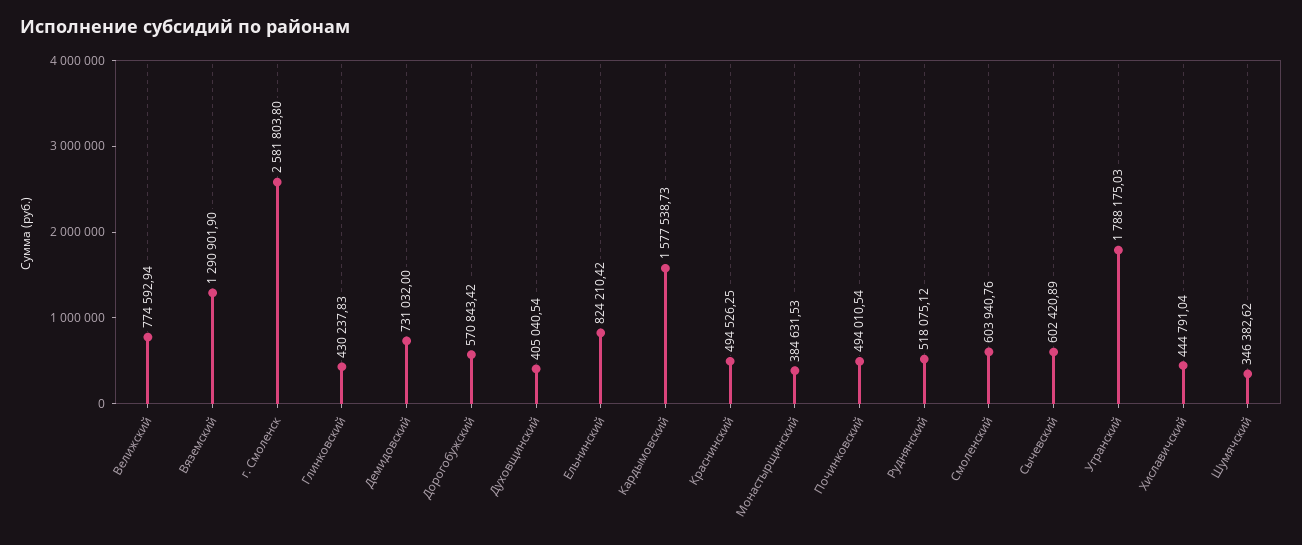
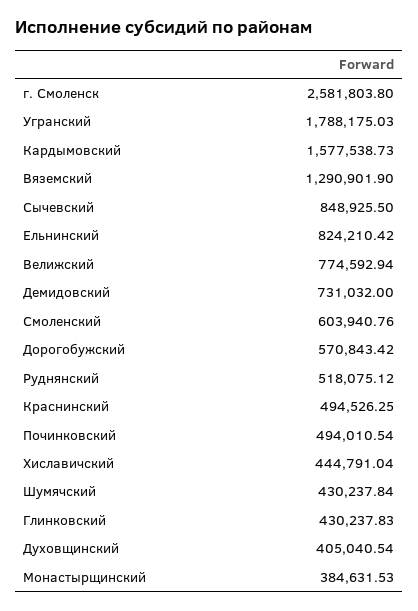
  {
    "Велижский": 774592.94,
    "Вяземский": 1290901.9,
    "г. Смоленск": 2581803.8,
    "Глинковский": 430237.83,
    "Демидовский": 731032,
    "Дорогобужский": 570843.42,
    "Духовщинский": 405040.54,
    "Ельнинский": 824210.42,
    "Кардымовский": 1577538.73,
    "Краснинский": 494526.25,
    "Монастырщинский": 384631.53,
    "Починковский": 494010.54,
    "Руднянский": 518075.12,
    "Смоленский": 603940.76,
-   "Сычевский": 602420.89,
+   "Сычевский": 848925.5,
    "Угранский": 1788175.03,
    "Хиславичский": 444791.04,
-   "Шумячский": 346382.62
+   "Шумячский": 430237.84
  }

